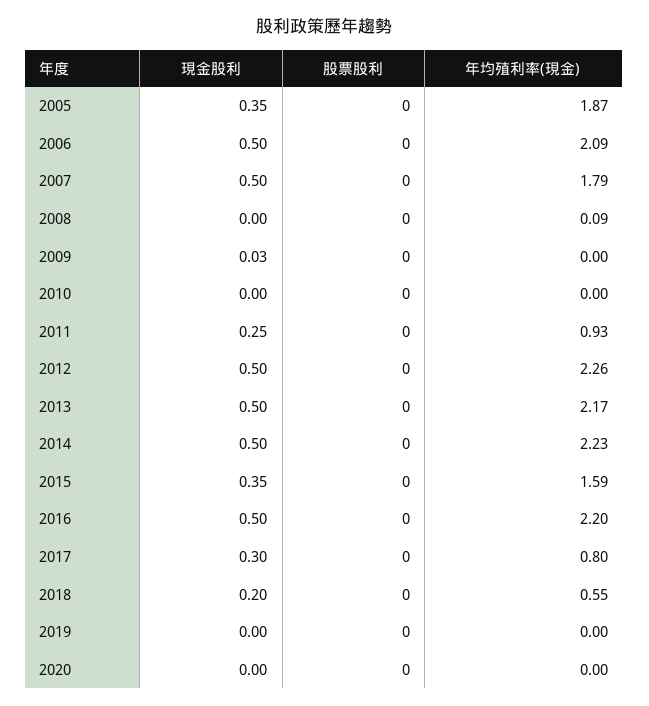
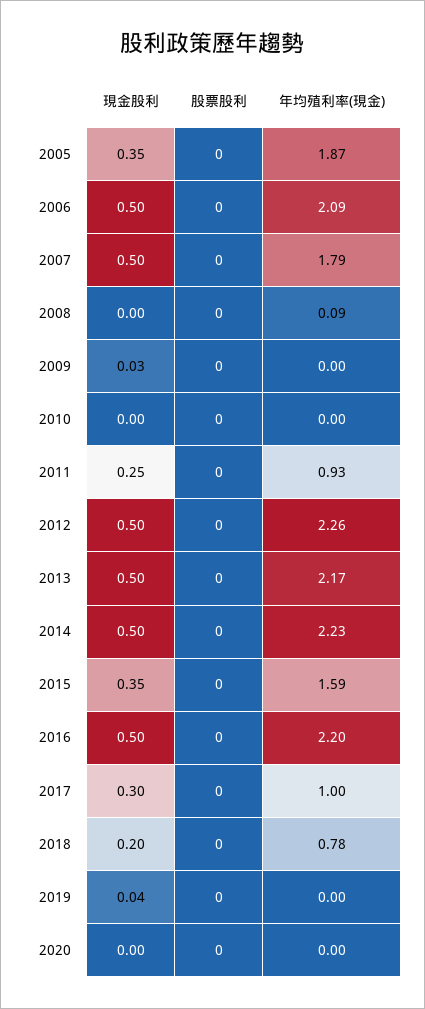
  {
    "現金股利": {
      "2005": 0.35,
      "2006": 0.5,
      "2007": 0.5,
      "2008": 0,
      "2009": 0.03,
      "2010": 0,
      "2011": 0.25,
      "2012": 0.5,
      "2013": 0.5,
      "2014": 0.5,
      "2015": 0.35,
      "2016": 0.5,
      "2017": 0.3,
      "2018": 0.2,
-     "2019": 0,
+     "2019": 0.04,
      "2020": 0
    },
    "股票股利": {
      "2005": 0,
      "2006": 0,
      "2007": 0,
      "2008": 0,
      "2009": 0,
      "2010": 0,
      "2011": 0,
      "2012": 0,
      "2013": 0,
      "2014": 0,
      "2015": 0,
      "2016": 0,
      "2017": 0,
      "2018": 0,
      "2019": 0,
      "2020": 0
    },
    "年均殖利率(現金)": {
      "2005": 1.87,
      "2006": 2.09,
      "2007": 1.79,
      "2008": 0.09,
      "2009": 0,
      "2010": 0,
      "2011": 0.93,
      "2012": 2.26,
      "2013": 2.17,
      "2014": 2.23,
      "2015": 1.59,
      "2016": 2.2,
-     "2017": 0.8,
+     "2017": 1,
-     "2018": 0.55,
+     "2018": 0.78,
      "2019": 0,
      "2020": 0
    }
  }

